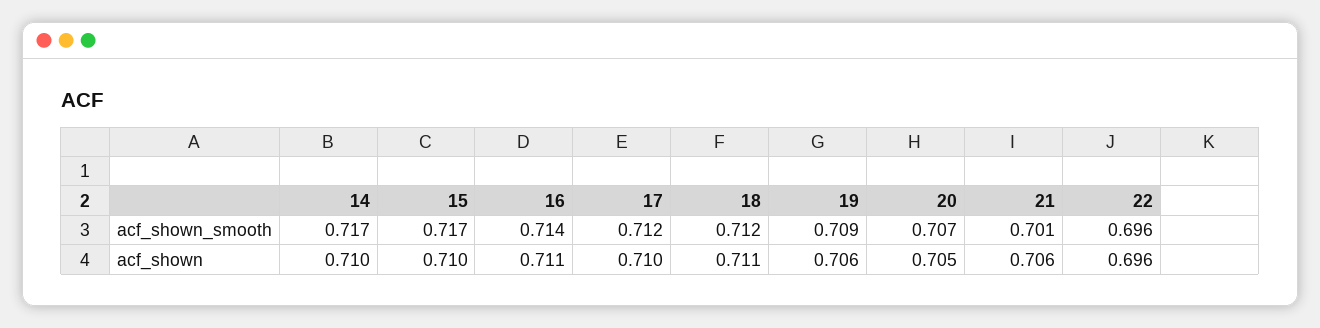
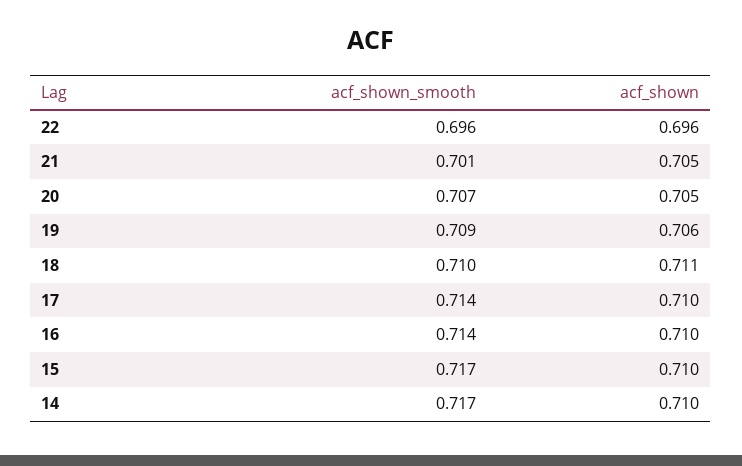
  {
    "14": {
      "acf_shown_smooth": 0.717,
      "acf_shown": 0.71
    },
    "15": {
      "acf_shown_smooth": 0.717,
      "acf_shown": 0.71
    },
    "16": {
      "acf_shown_smooth": 0.714,
-     "acf_shown": 0.711
+     "acf_shown": 0.71
    },
    "17": {
-     "acf_shown_smooth": 0.712,
+     "acf_shown_smooth": 0.714,
      "acf_shown": 0.71
    },
    "18": {
-     "acf_shown_smooth": 0.712,
+     "acf_shown_smooth": 0.71,
      "acf_shown": 0.711
    },
    "19": {
      "acf_shown_smooth": 0.709,
      "acf_shown": 0.706
    },
    "20": {
      "acf_shown_smooth": 0.707,
      "acf_shown": 0.705
    },
    "21": {
      "acf_shown_smooth": 0.701,
-     "acf_shown": 0.706
+     "acf_shown": 0.705
    },
    "22": {
      "acf_shown_smooth": 0.696,
      "acf_shown": 0.696
    }
  }

